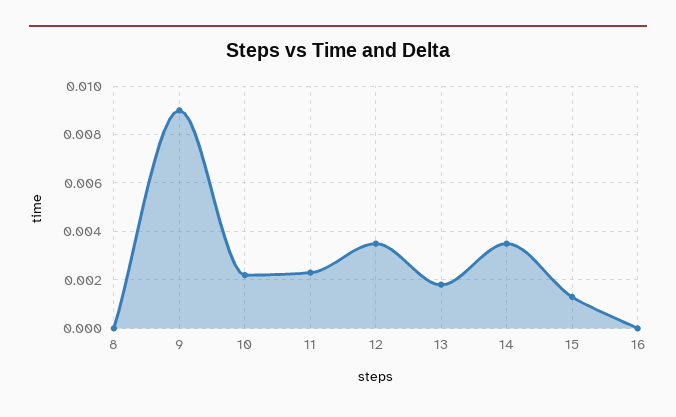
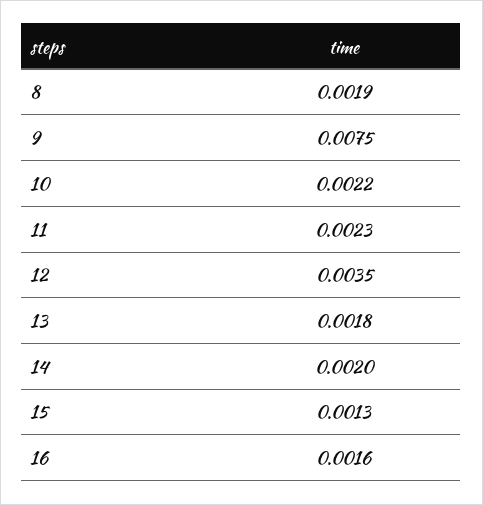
  {
-   "8": 0,
+   "8": 0.0019,
-   "9": 0.009,
+   "9": 0.0075,
    "10": 0.0022,
    "11": 0.0023,
    "12": 0.0035,
    "13": 0.0018,
-   "14": 0.0035,
+   "14": 0.002,
    "15": 0.0013,
-   "16": 0
+   "16": 0.0016
  }

